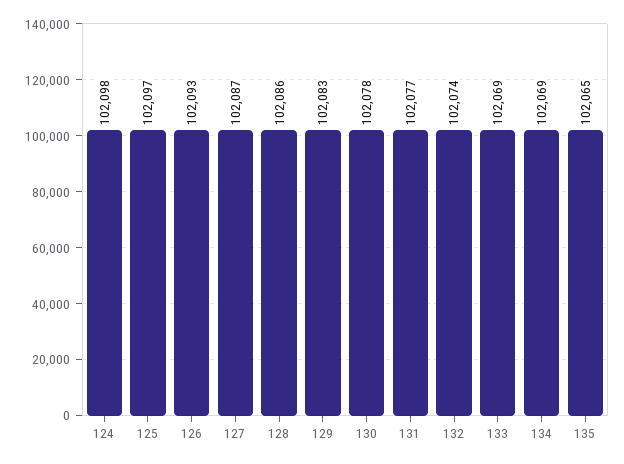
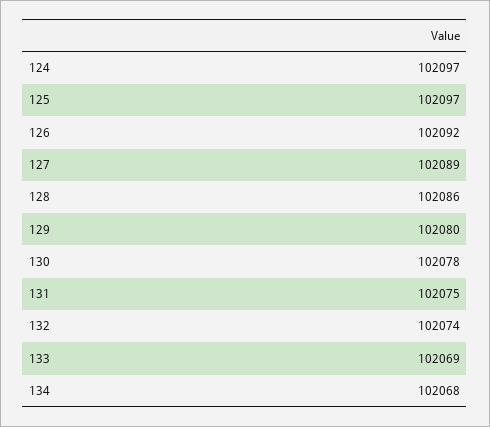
  {
-   "124": 102098,
+   "124": 102097,
    "125": 102097,
-   "126": 102093,
+   "126": 102092,
-   "127": 102087,
+   "127": 102089,
    "128": 102086,
-   "129": 102083,
+   "129": 102080,
    "130": 102078,
-   "131": 102077,
+   "131": 102075,
    "132": 102074,
    "133": 102069,
-   "134": 102069,
+   "134": 102068
-   "135": 102065
  }

